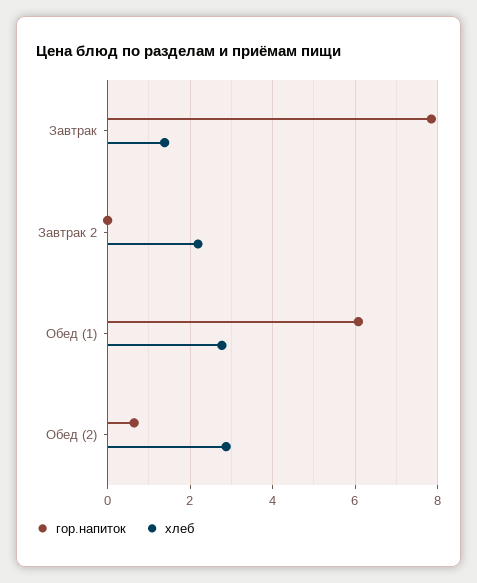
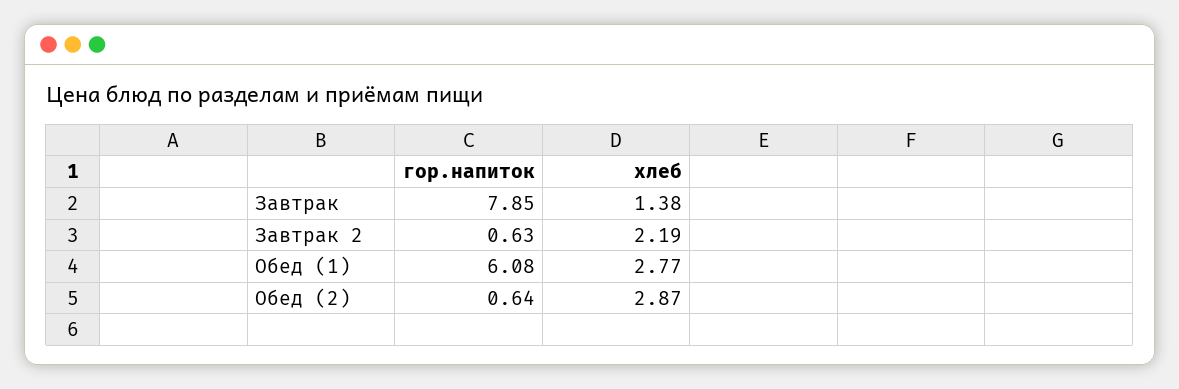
  {
    "гор.напиток": {
      "Завтрак": 7.85,
-     "Завтрак 2": 0,
+     "Завтрак 2": 0.63,
      "Обед (1)": 6.08,
      "Обед (2)": 0.64
    },
    "хлеб": {
      "Завтрак": 1.38,
      "Завтрак 2": 2.19,
      "Обед (1)": 2.77,
      "Обед (2)": 2.87
    }
  }

